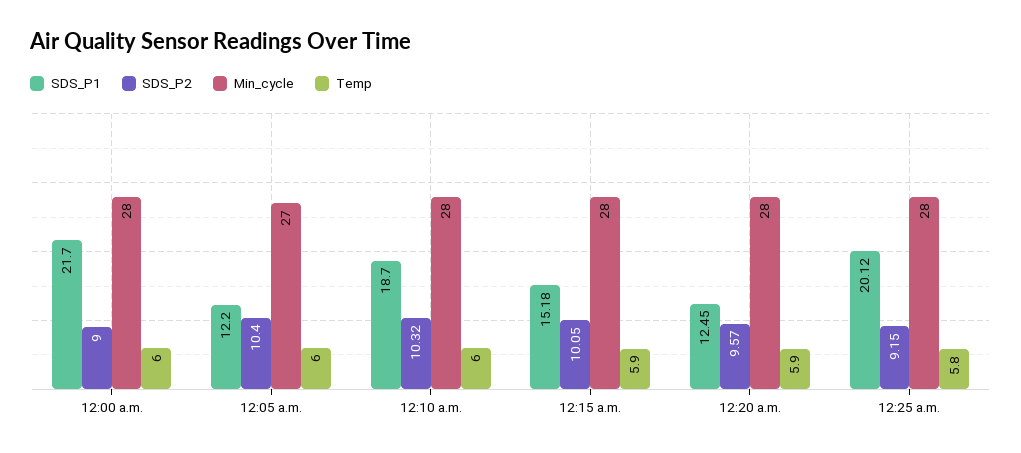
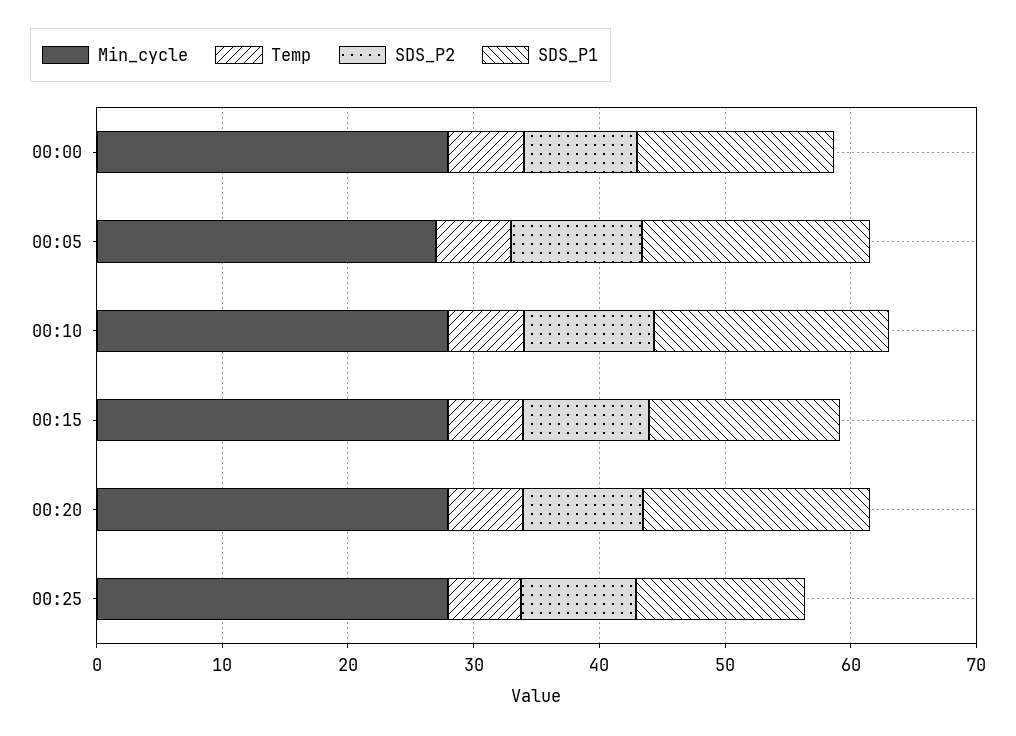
  {
    "SDS_P1": {
-     "12:00 a.m.": 21.7,
+     "12:00 a.m.": 16,
-     "12:05 a.m.": 12.2,
+     "12:05 a.m.": 18,
      "12:10 a.m.": 18.7,
      "12:15 a.m.": 15.18,
-     "12:20 a.m.": 12.45,
+     "12:20 a.m.": 18,
-     "12:25 a.m.": 20.12
+     "12:25 a.m.": 14
    },
    "SDS_P2": {
      "12:00 a.m.": 9,
      "12:05 a.m.": 10.4,
      "12:10 a.m.": 10.32,
      "12:15 a.m.": 10.05,
      "12:20 a.m.": 9.57,
      "12:25 a.m.": 9.15
    },
    "Min_cycle": {
      "12:00 a.m.": 28,
      "12:05 a.m.": 27,
      "12:10 a.m.": 28,
      "12:15 a.m.": 28,
      "12:20 a.m.": 28,
      "12:25 a.m.": 28
    },
    "Temp": {
      "12:00 a.m.": 6,
      "12:05 a.m.": 6,
      "12:10 a.m.": 6,
      "12:15 a.m.": 5.9,
      "12:20 a.m.": 5.9,
      "12:25 a.m.": 5.8
    }
  }

